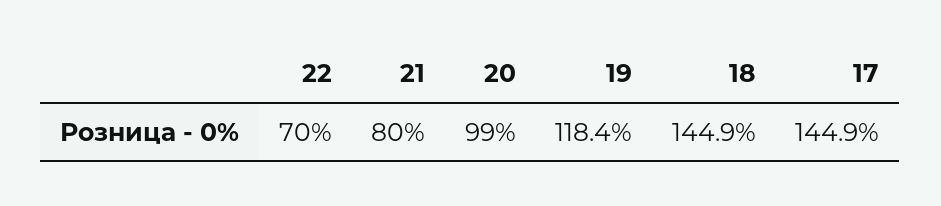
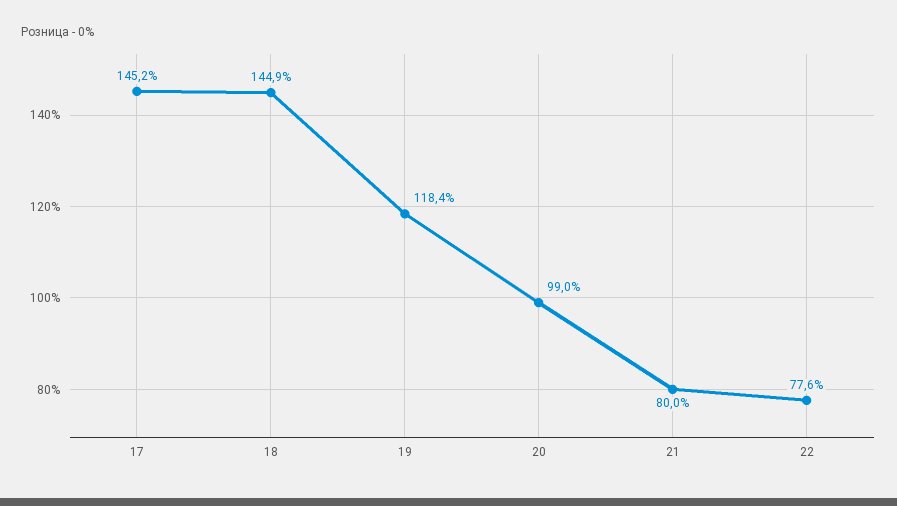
  {
-   "22": 70,
+   "22": 77.6,
    "21": 80,
    "20": 99,
    "19": 118.4,
    "18": 144.9,
-   "17": 144.9
+   "17": 145.2
  }

